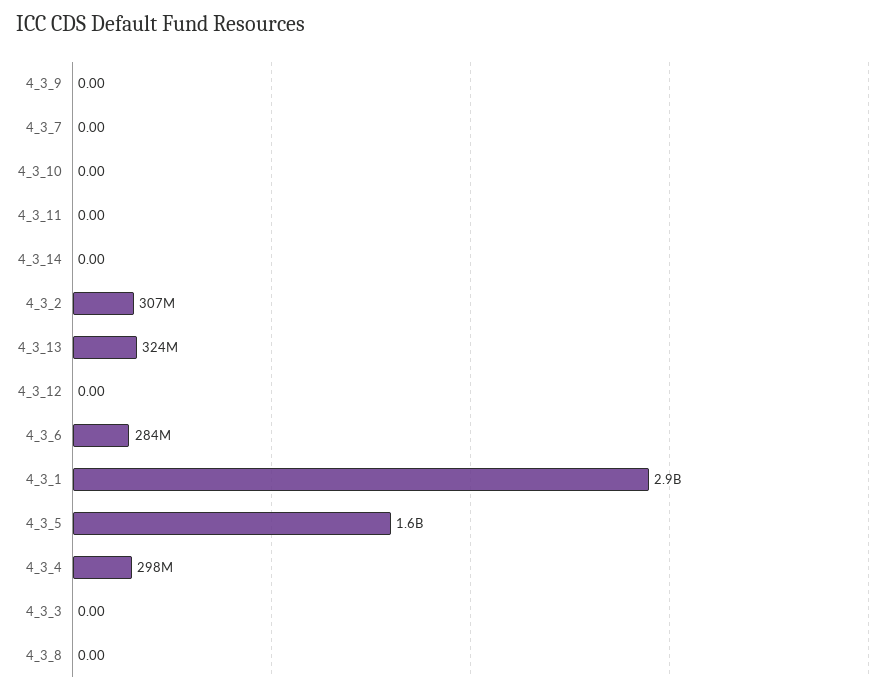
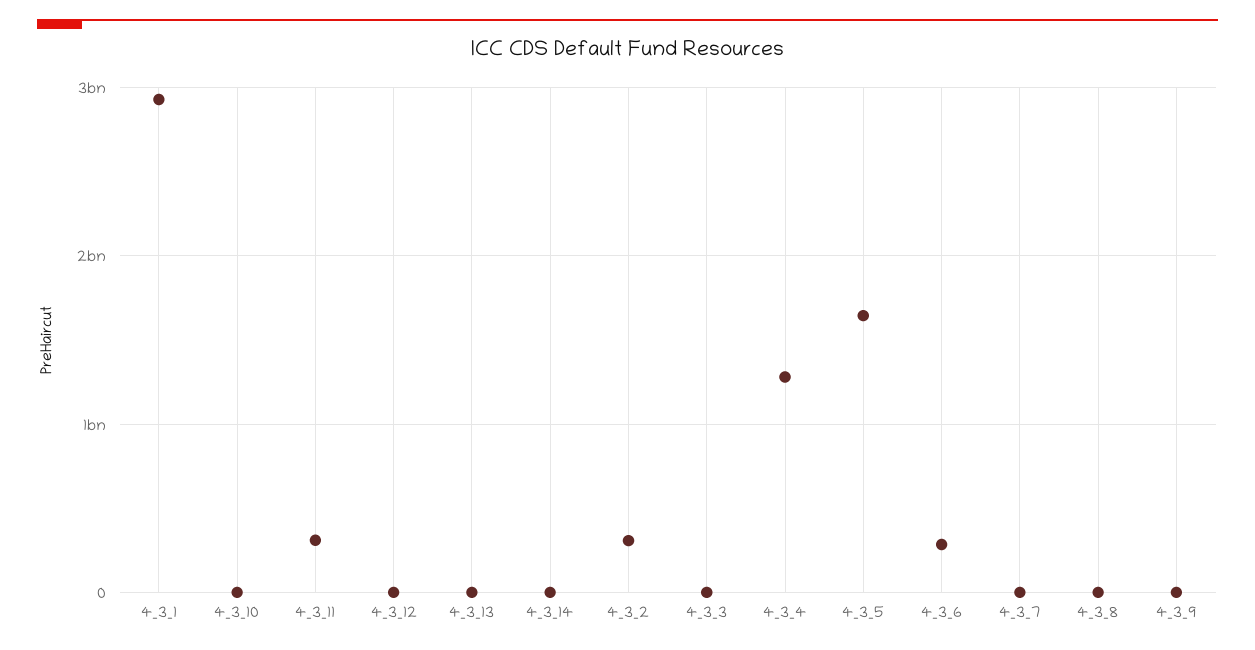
  {
    "4_3_9": 0,
    "4_3_7": 0,
    "4_3_10": 0,
-   "4_3_11": 0,
+   "4_3_11": 300000000,
    "4_3_14": 0,
    "4_3_2": 307000000,
-   "4_3_13": 324000000,
+   "4_3_13": 0,
    "4_3_12": 0,
    "4_3_6": 284000000,
    "4_3_1": 2900000000,
    "4_3_5": 1600000000,
-   "4_3_4": 298000000,
+   "4_3_4": 1300000000,
    "4_3_3": 0,
    "4_3_8": 0
  }

